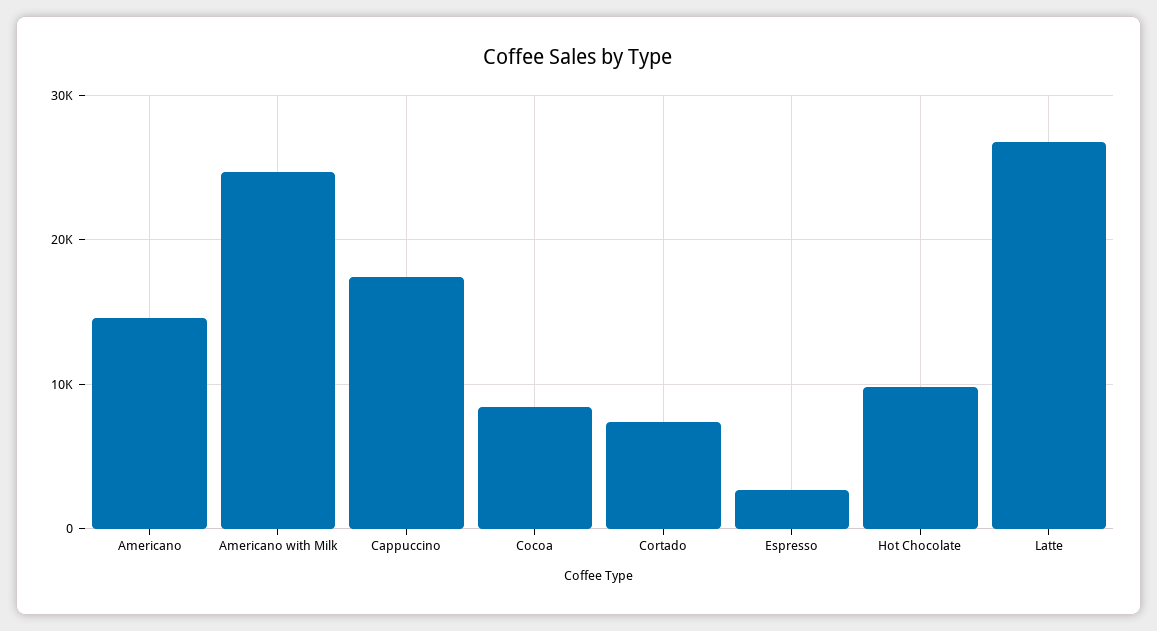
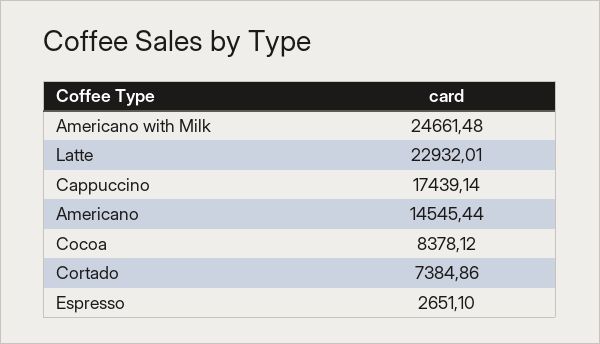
  {
    "Americano": 14545.44,
    "Americano with Milk": 24661.48,
    "Cappuccino": 17439.14,
    "Cocoa": 8378.12,
    "Cortado": 7384.86,
    "Espresso": 2651.1,
-   "Hot Chocolate": 10000,
-   "Latte": 27000
+   "Latte": 22932.01
  }

